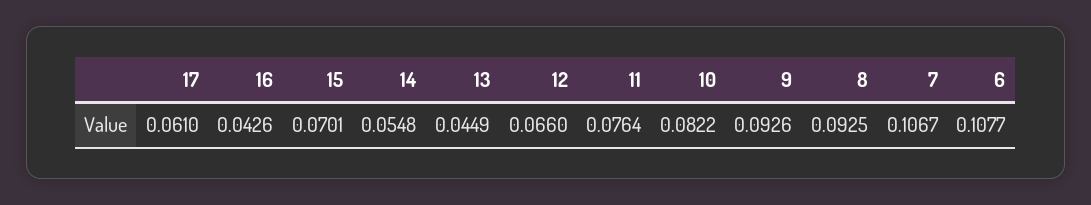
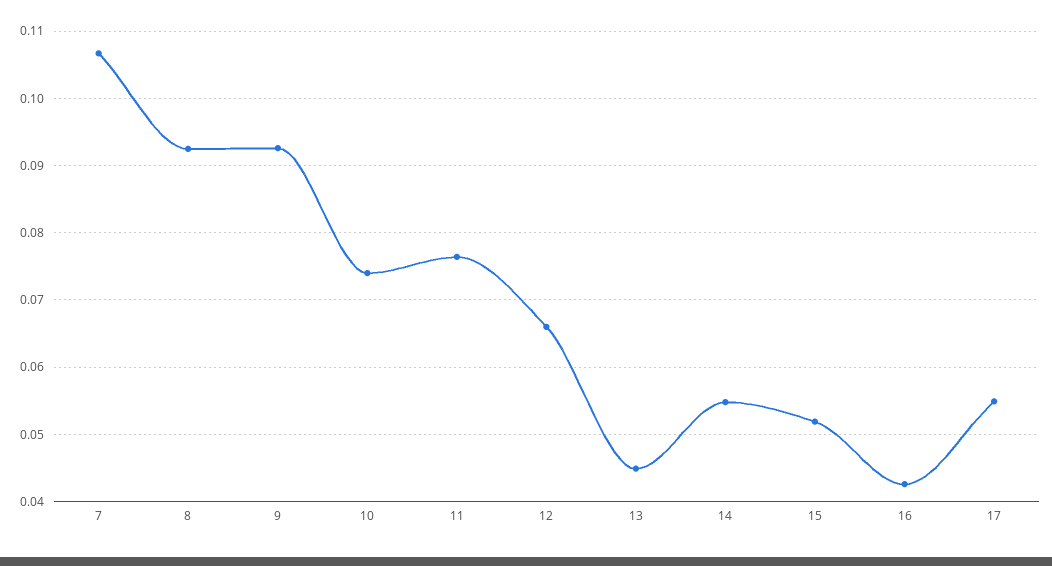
  {
-   "17": 0.061,
+   "17": 0.055,
    "16": 0.0426,
-   "15": 0.0701,
+   "15": 0.052,
    "14": 0.0548,
    "13": 0.0449,
    "12": 0.066,
    "11": 0.0764,
-   "10": 0.0822,
+   "10": 0.074,
    "9": 0.0926,
    "8": 0.0925,
-   "7": 0.1067,
+   "7": 0.1067
-   "6": 0.1077
  }

